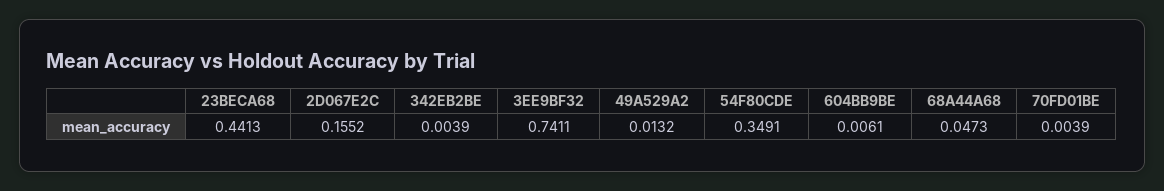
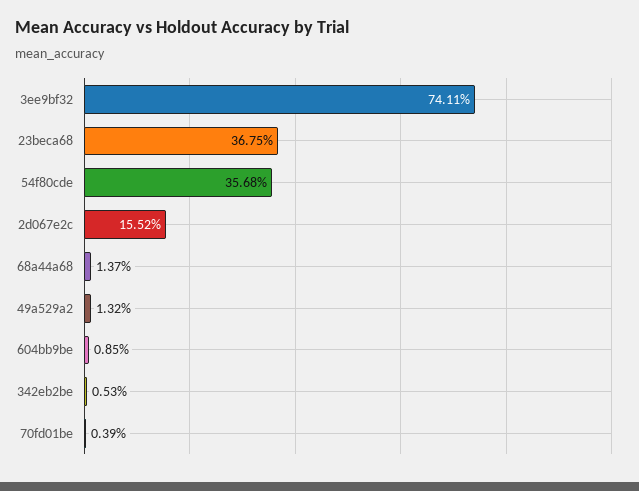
  {
-   "23BECA68": 0.4413,
+   "23BECA68": 0.3675,
    "2D067E2C": 0.1552,
-   "342EB2BE": 0.0039,
+   "342EB2BE": 0.0053,
    "3EE9BF32": 0.7411,
    "49A529A2": 0.0132,
-   "54F80CDE": 0.3491,
+   "54F80CDE": 0.3568,
-   "604BB9BE": 0.0061,
+   "604BB9BE": 0.0085,
-   "68A44A68": 0.0473,
+   "68A44A68": 0.0137,
    "70FD01BE": 0.0039
  }

